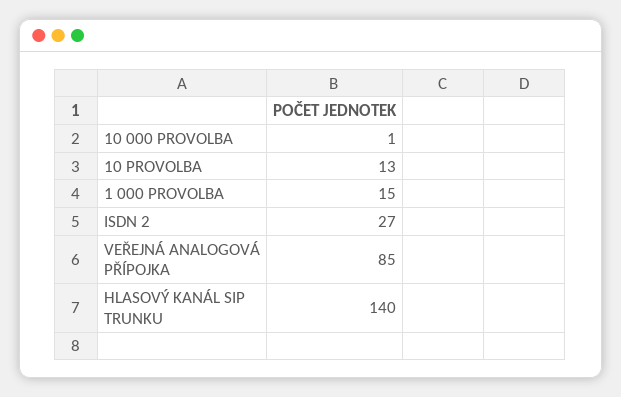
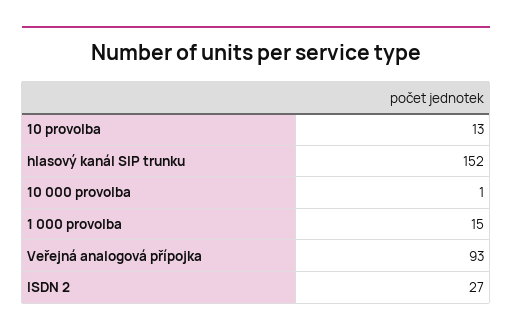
  {
    "10 000 PROVOLBA": 1,
    "10 PROVOLBA": 13,
    "1 000 PROVOLBA": 15,
    "ISDN 2": 27,
-   "VEŘEJNÁ ANALOGOVÁ PŘÍPOJKA": 85,
+   "VEŘEJNÁ ANALOGOVÁ PŘÍPOJKA": 93,
-   "HLASOVÝ KANÁL SIP TRUNKU": 140
+   "HLASOVÝ KANÁL SIP TRUNKU": 152
  }

